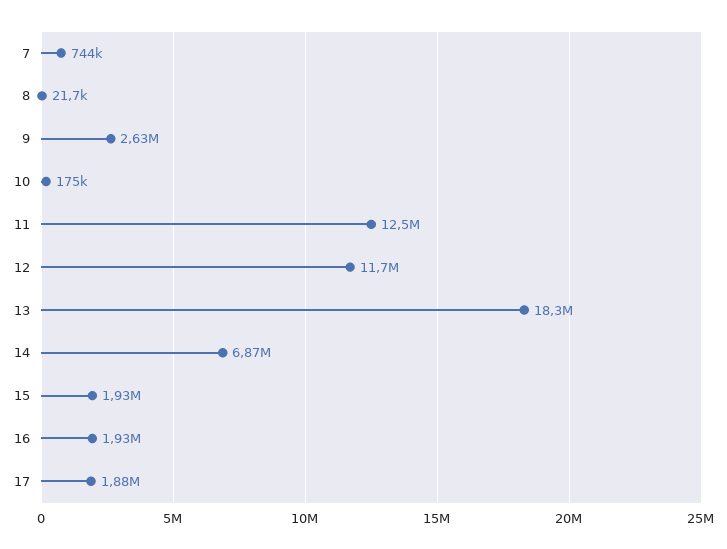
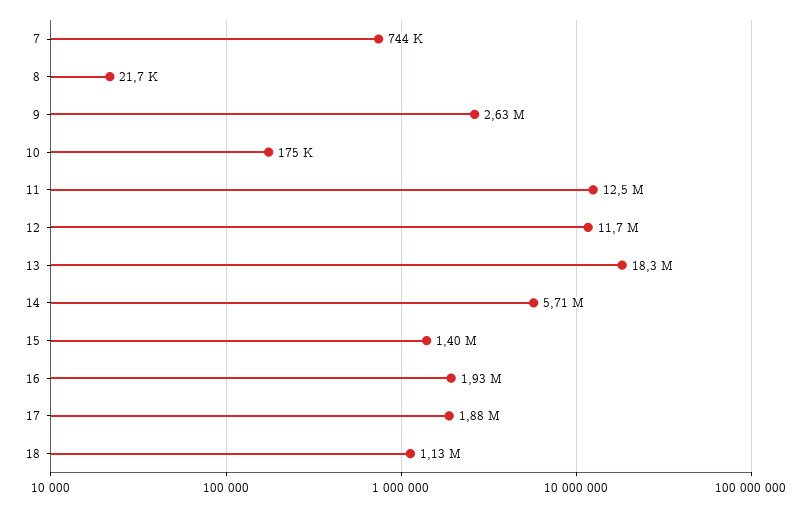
  {
    "7": 744000,
    "8": 21700,
    "9": 2630000,
    "10": 175000,
    "11": 12500000,
    "12": 11700000,
    "13": 18300000,
-   "14": 6870000,
+   "14": 5710000,
-   "15": 1930000,
+   "15": 1400000,
    "16": 1930000,
-   "17": 1880000
+   "17": 1880000,
+   "18": 1130000
  }

